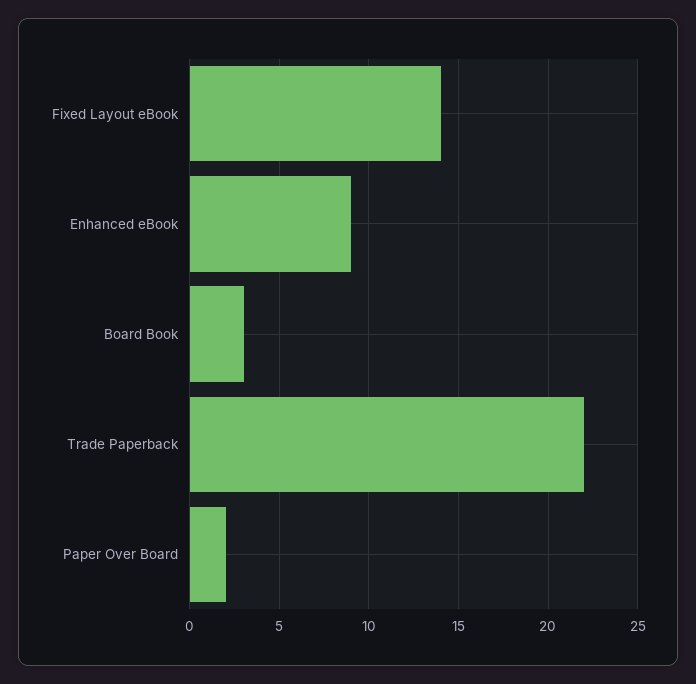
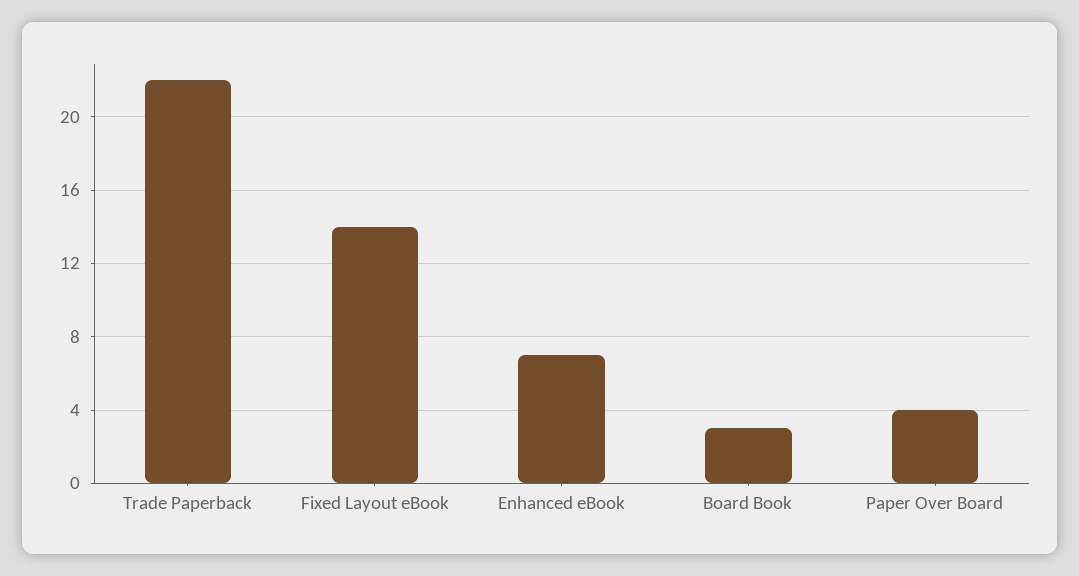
  {
    "Fixed Layout eBook": 14,
-   "Enhanced eBook": 9,
+   "Enhanced eBook": 7,
    "Board Book": 3,
    "Trade Paperback": 22,
-   "Paper Over Board": 2
+   "Paper Over Board": 4
  }

